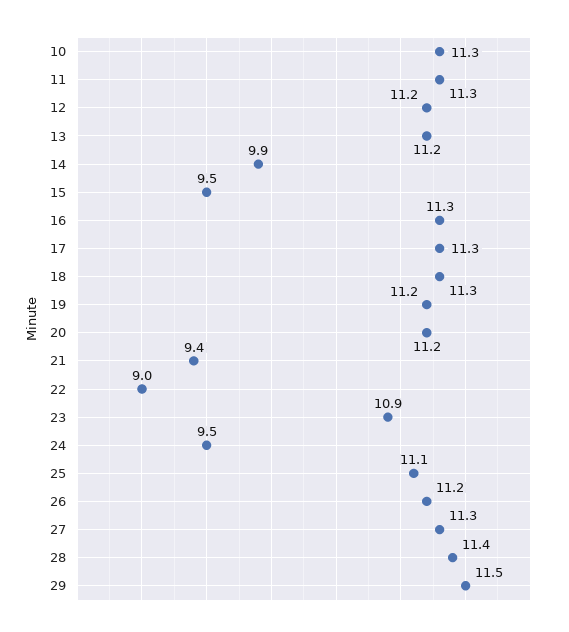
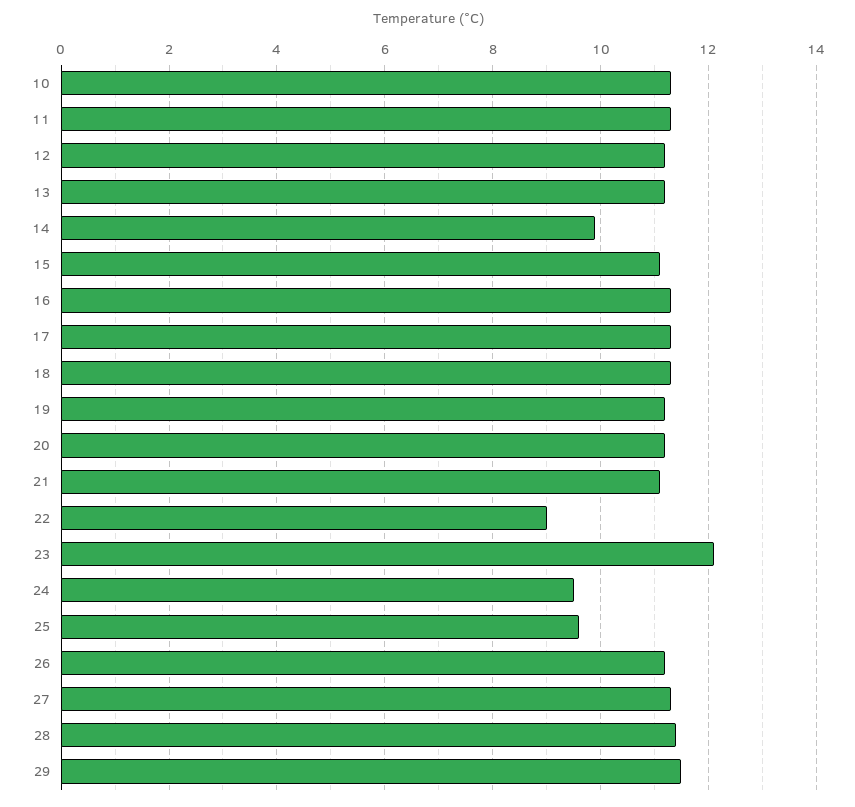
  {
    "10": 11.3,
    "11": 11.3,
    "12": 11.2,
    "13": 11.2,
    "14": 9.9,
-   "15": 9.5,
+   "15": 11,
    "16": 11.3,
    "17": 11.3,
    "18": 11.3,
    "19": 11.2,
    "20": 11.2,
-   "21": 9.4,
+   "21": 11,
    "22": 9,
-   "23": 10.9,
+   "23": 12,
    "24": 9.5,
-   "25": 11.1,
+   "25": 9.5,
    "26": 11.2,
    "27": 11.3,
    "28": 11.4,
    "29": 11.5
  }

